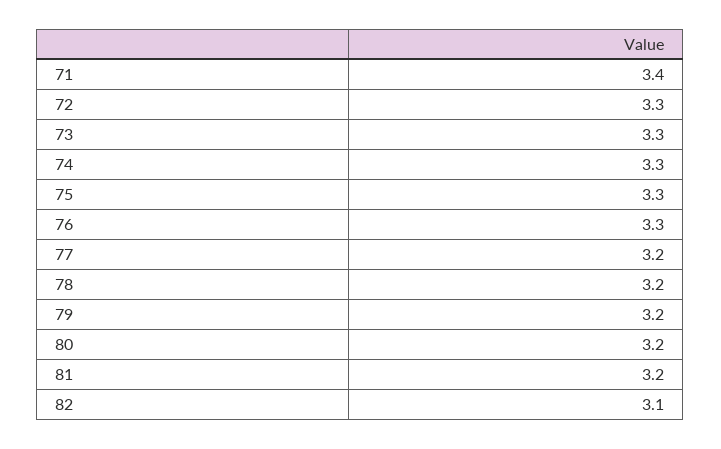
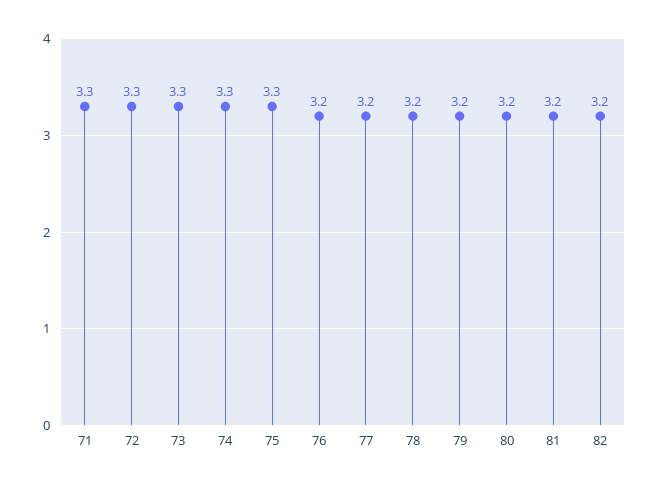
  {
-   "71": 3.4,
+   "71": 3.3,
    "72": 3.3,
    "73": 3.3,
    "74": 3.3,
    "75": 3.3,
-   "76": 3.3,
+   "76": 3.2,
    "77": 3.2,
    "78": 3.2,
    "79": 3.2,
    "80": 3.2,
    "81": 3.2,
-   "82": 3.1
+   "82": 3.2
  }

